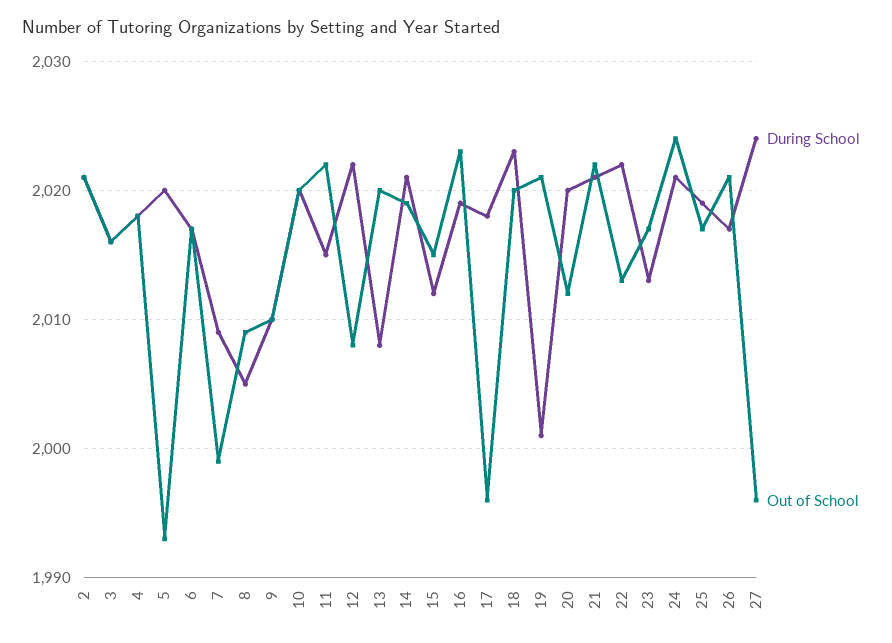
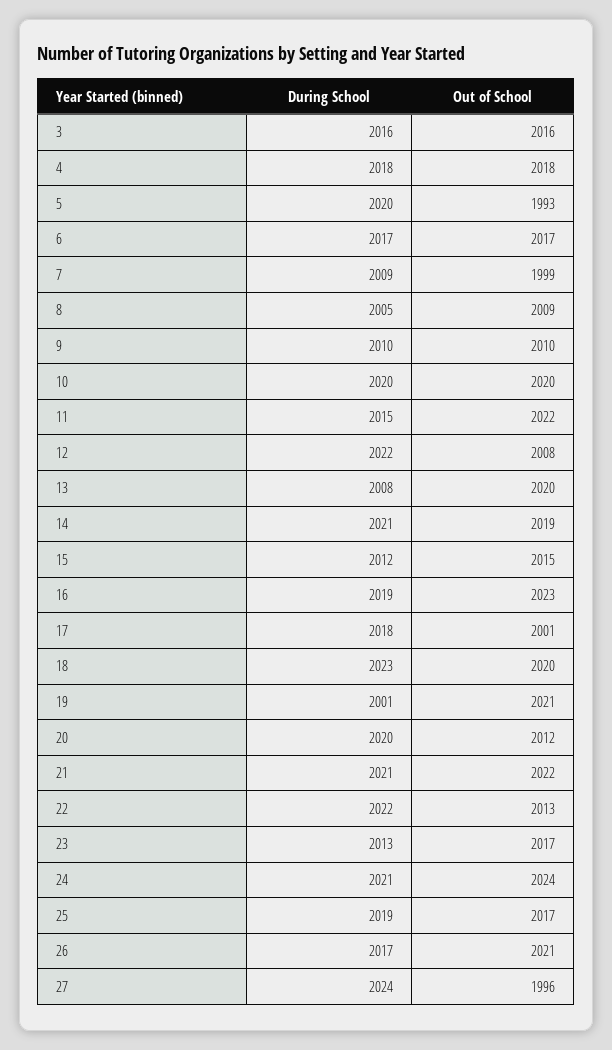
  {
    "During School": {
-     "2": 2021,
      "3": 2016,
      "4": 2018,
      "5": 2020,
      "6": 2017,
      "7": 2009,
      "8": 2005,
      "9": 2010,
      "10": 2020,
      "11": 2015,
      "12": 2022,
      "13": 2008,
      "14": 2021,
      "15": 2012,
      "16": 2019,
      "17": 2018,
      "18": 2023,
      "19": 2001,
      "20": 2020,
      "21": 2021,
      "22": 2022,
      "23": 2013,
      "24": 2021,
      "25": 2019,
      "26": 2017,
      "27": 2024
    },
    "Out of School": {
-     "2": 2021,
      "3": 2016,
      "4": 2018,
      "5": 1993,
      "6": 2017,
      "7": 1999,
      "8": 2009,
      "9": 2010,
      "10": 2020,
      "11": 2022,
      "12": 2008,
      "13": 2020,
      "14": 2019,
      "15": 2015,
      "16": 2023,
-     "17": 1996,
+     "17": 2001,
      "18": 2020,
      "19": 2021,
      "20": 2012,
      "21": 2022,
      "22": 2013,
      "23": 2017,
      "24": 2024,
      "25": 2017,
      "26": 2021,
      "27": 1996
    }
  }

